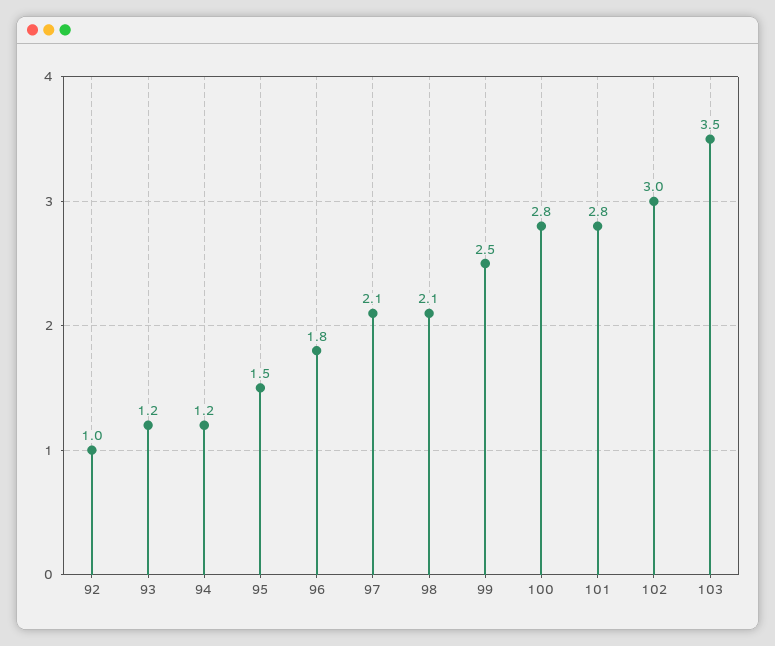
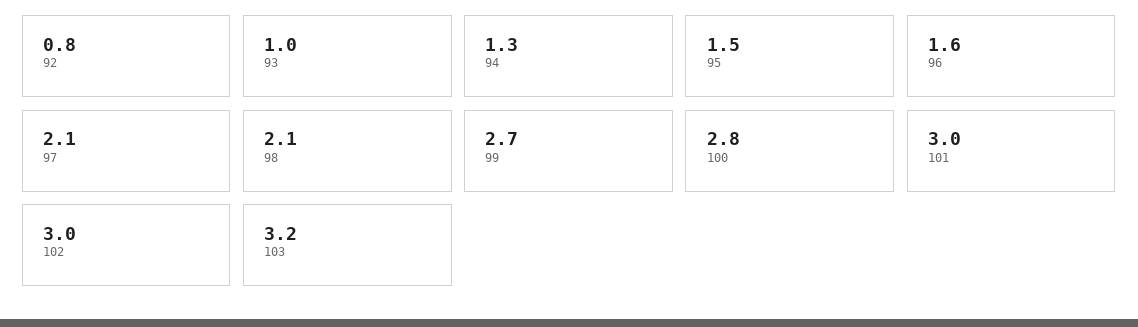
  {
-   "92": 1,
+   "92": 0.8,
-   "93": 1.2,
+   "93": 1,
-   "94": 1.2,
+   "94": 1.3,
    "95": 1.5,
-   "96": 1.8,
+   "96": 1.6,
    "97": 2.1,
    "98": 2.1,
-   "99": 2.5,
+   "99": 2.7,
    "100": 2.8,
-   "101": 2.8,
+   "101": 3,
    "102": 3,
-   "103": 3.5
+   "103": 3.2
  }

